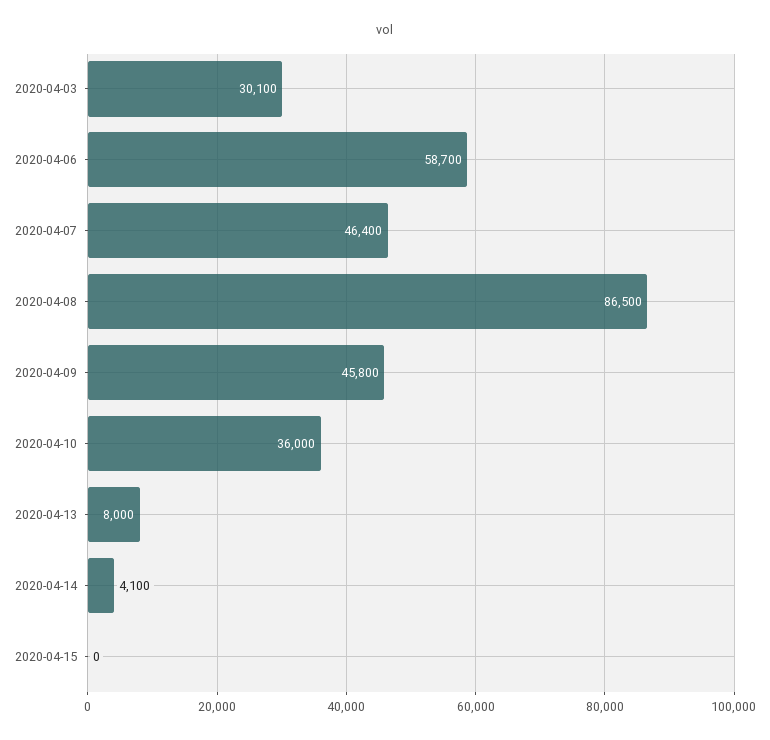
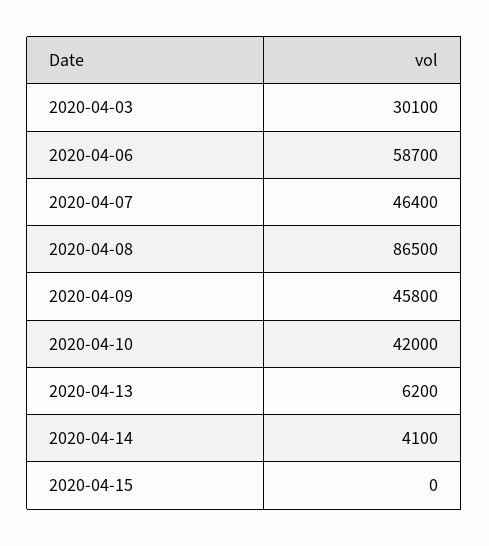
  {
    "2020-04-03": 30100,
    "2020-04-06": 58700,
    "2020-04-07": 46400,
    "2020-04-08": 86500,
    "2020-04-09": 45800,
-   "2020-04-10": 36000,
+   "2020-04-10": 42000,
-   "2020-04-13": 8000,
+   "2020-04-13": 6200,
    "2020-04-14": 4100,
    "2020-04-15": 0
  }

